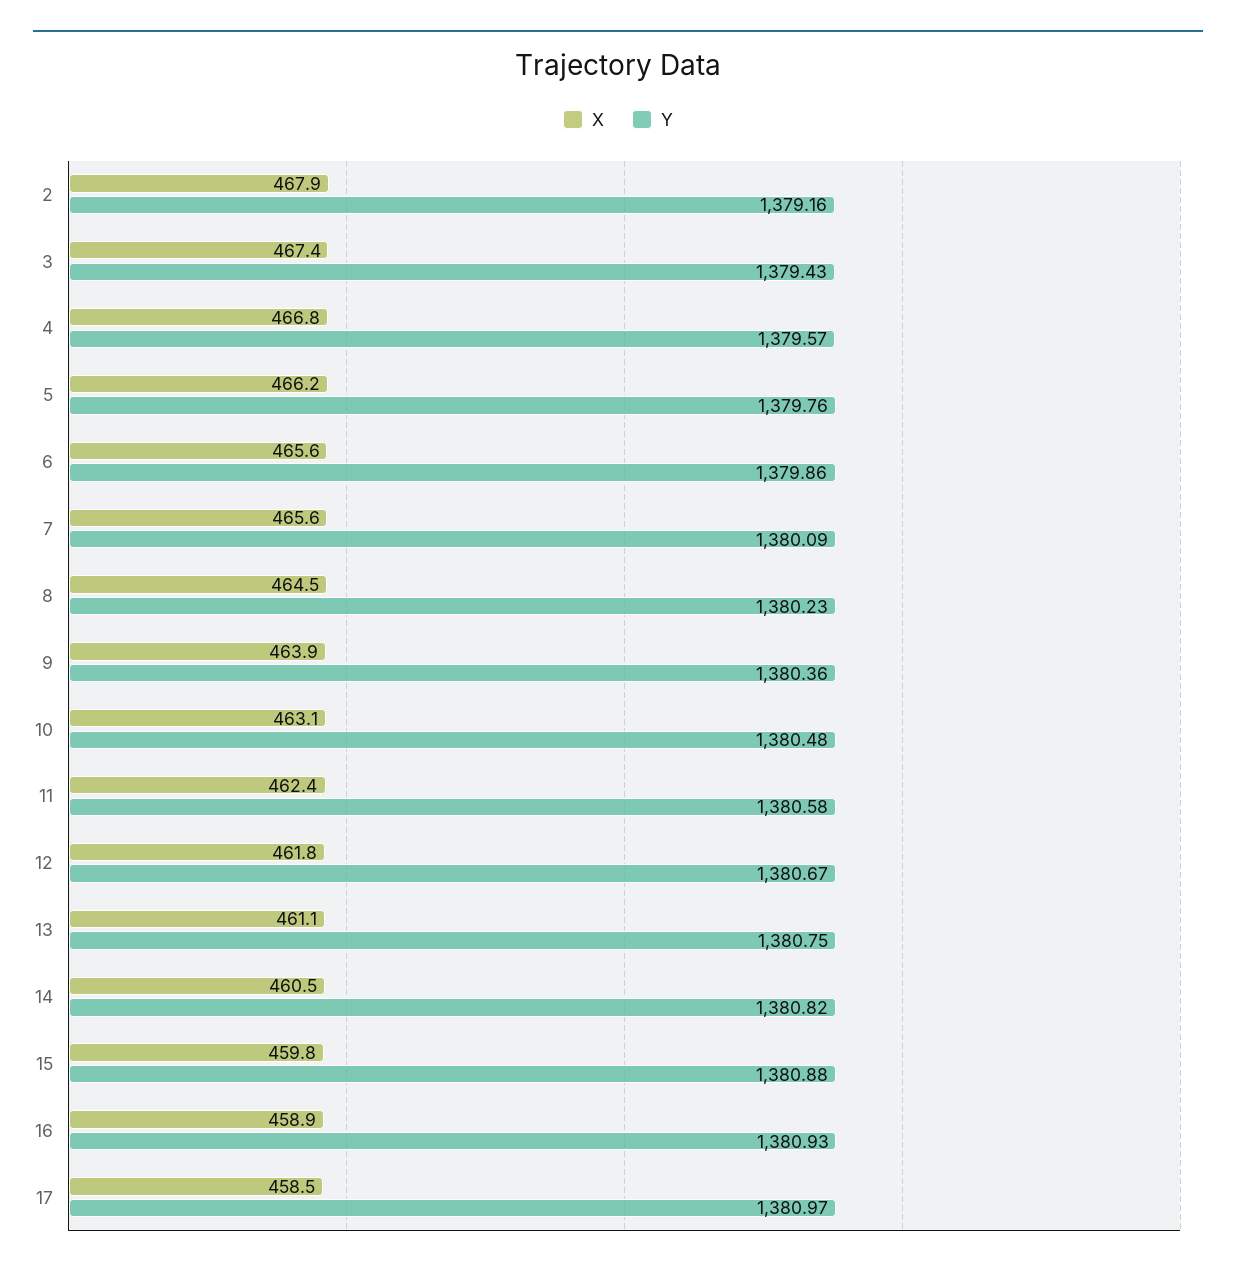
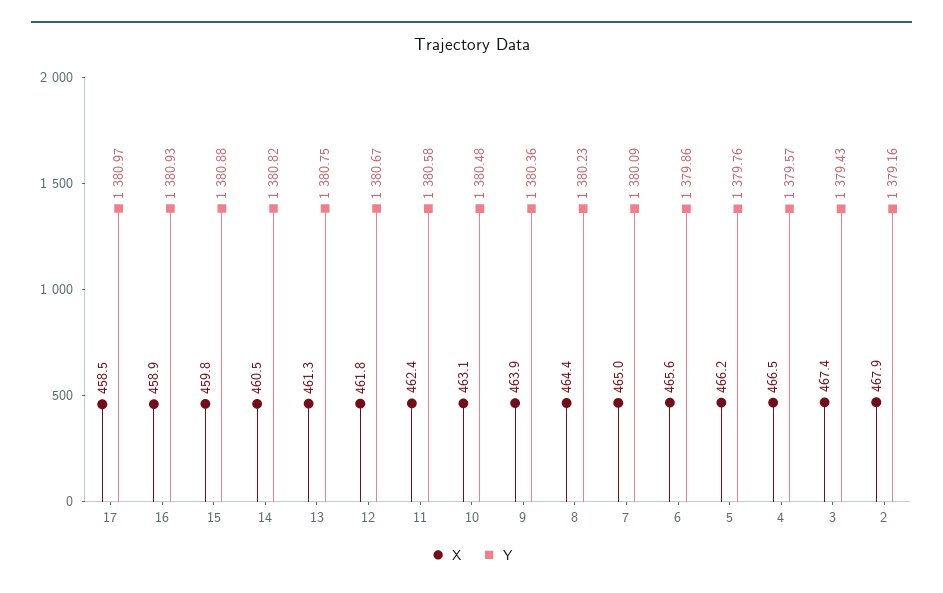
  {
    "X": {
      "2": 467.9,
      "3": 467.4,
-     "4": 466.8,
+     "4": 466.5,
      "5": 466.2,
      "6": 465.6,
-     "7": 465.6,
+     "7": 465,
-     "8": 464.5,
+     "8": 464.4,
      "9": 463.9,
      "10": 463.1,
      "11": 462.4,
      "12": 461.8,
-     "13": 461.1,
+     "13": 461.3,
      "14": 460.5,
      "15": 459.8,
      "16": 458.9,
      "17": 458.5
    },
    "Y": {
      "2": 1379.16,
      "3": 1379.43,
      "4": 1379.57,
      "5": 1379.76,
      "6": 1379.86,
      "7": 1380.09,
      "8": 1380.23,
      "9": 1380.36,
      "10": 1380.48,
      "11": 1380.58,
      "12": 1380.67,
      "13": 1380.75,
      "14": 1380.82,
      "15": 1380.88,
      "16": 1380.93,
      "17": 1380.97
    }
  }

